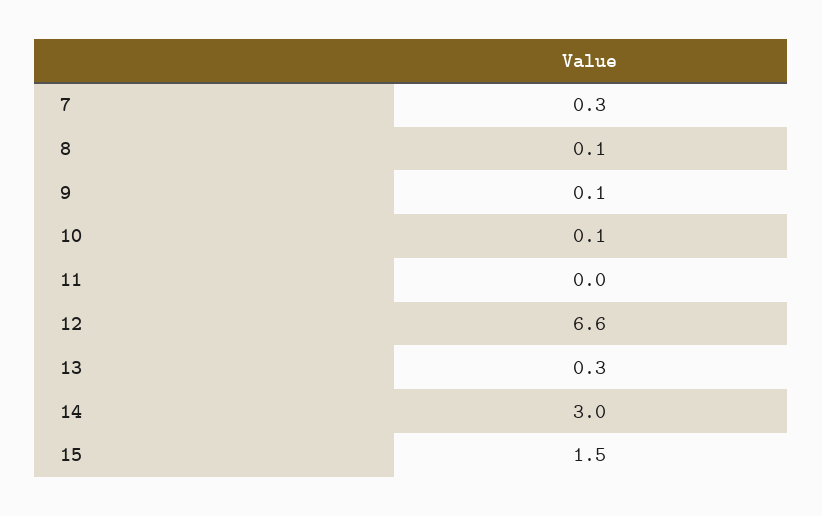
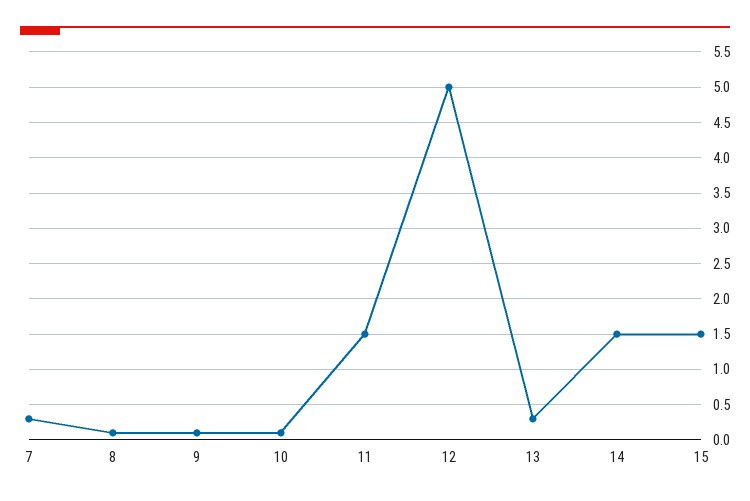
  {
    "7": 0.3,
    "8": 0.1,
    "9": 0.1,
    "10": 0.1,
-   "11": 0,
+   "11": 1.5,
-   "12": 6.6,
+   "12": 5,
    "13": 0.3,
-   "14": 3,
+   "14": 1.5,
    "15": 1.5
  }

